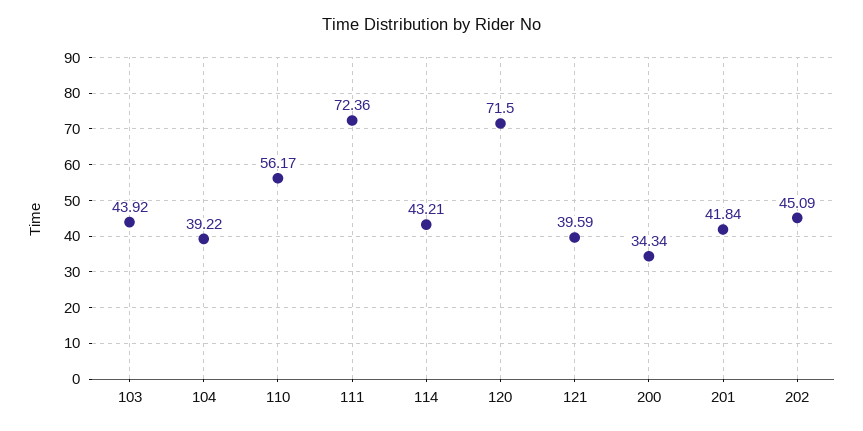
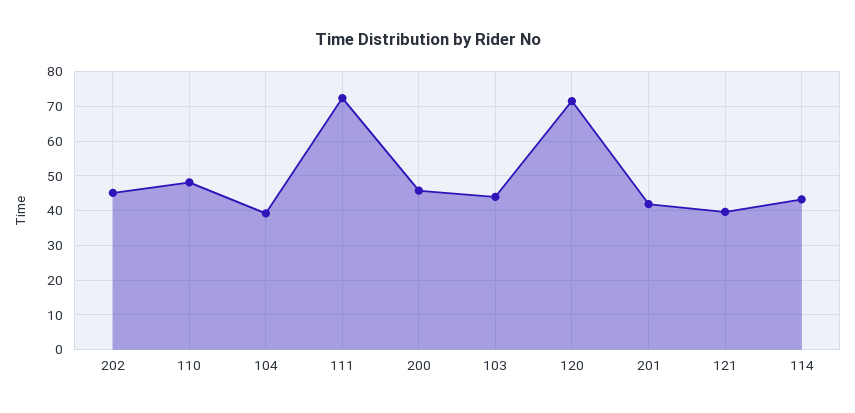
  {
    "103": 43.92,
    "104": 39.22,
-   "110": 56.17,
+   "110": 48,
    "111": 72.36,
    "114": 43.21,
    "120": 71.5,
    "121": 39.59,
-   "200": 34.34,
+   "200": 46,
    "201": 41.84,
    "202": 45.09
  }

